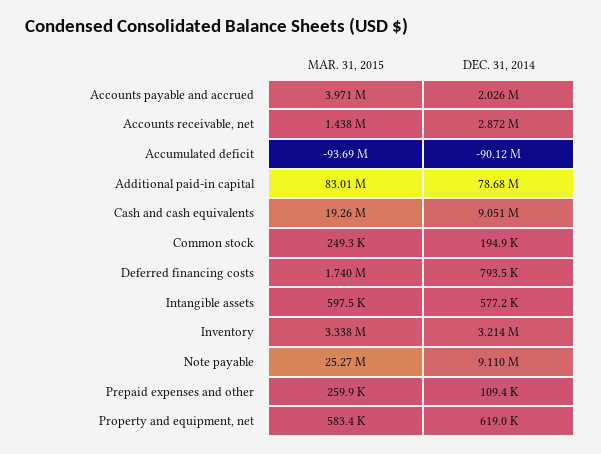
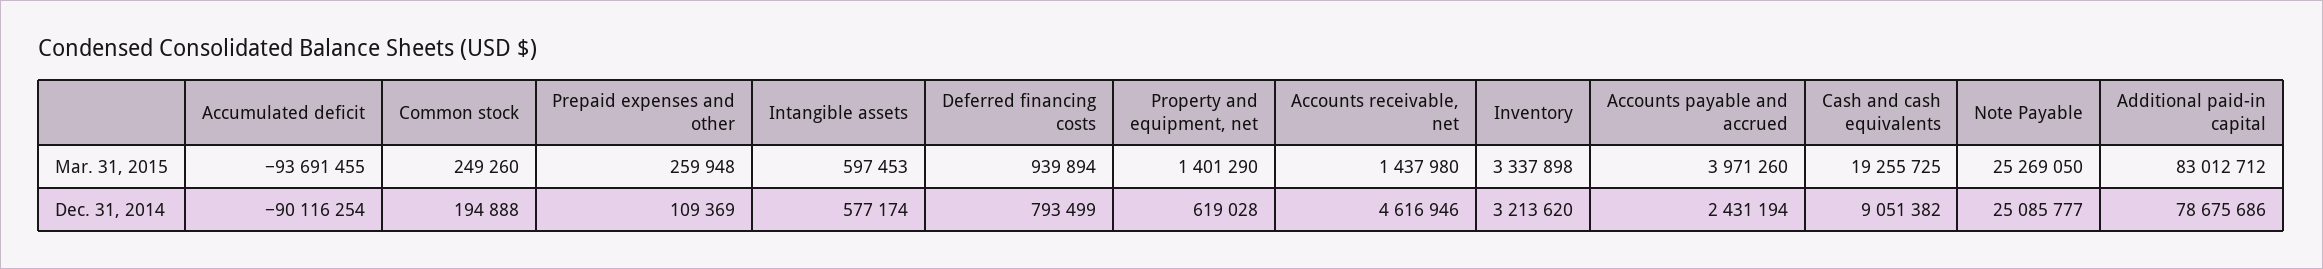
  {
    "MAR. 31, 2015": {
      "Accounts payable and accrued": 3971260,
      "Accounts receivable, net": 1437980,
      "Accumulated deficit": -93691455,
      "Additional paid-in capital": 83012712,
      "Cash and cash equivalents": 19255725,
      "Common stock": 249260,
-     "Deferred financing costs": 1740000,
+     "Deferred financing costs": 939894,
      "Intangible assets": 597453,
      "Inventory": 3337898,
      "Note payable": 25269050,
      "Prepaid expenses and other": 259948,
-     "Property and equipment, net": 583400
+     "Property and equipment, net": 1401290
    },
    "DEC. 31, 2014": {
-     "Accounts payable and accrued": 2026000,
+     "Accounts payable and accrued": 2431194,
-     "Accounts receivable, net": 2872000,
+     "Accounts receivable, net": 4616946,
      "Accumulated deficit": -90116254,
      "Additional paid-in capital": 78675686,
      "Cash and cash equivalents": 9051382,
      "Common stock": 194888,
      "Deferred financing costs": 793499,
      "Intangible assets": 577174,
      "Inventory": 3213620,
-     "Note payable": 9110000,
+     "Note payable": 25085777,
      "Prepaid expenses and other": 109369,
      "Property and equipment, net": 619028
    }
  }

